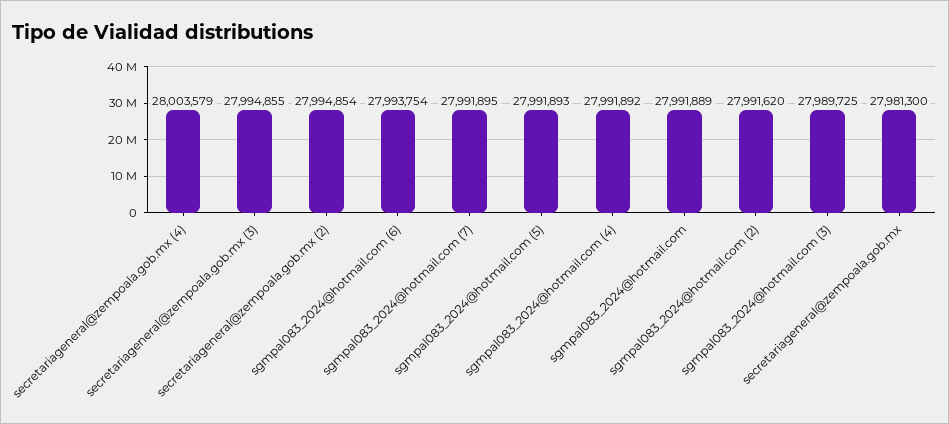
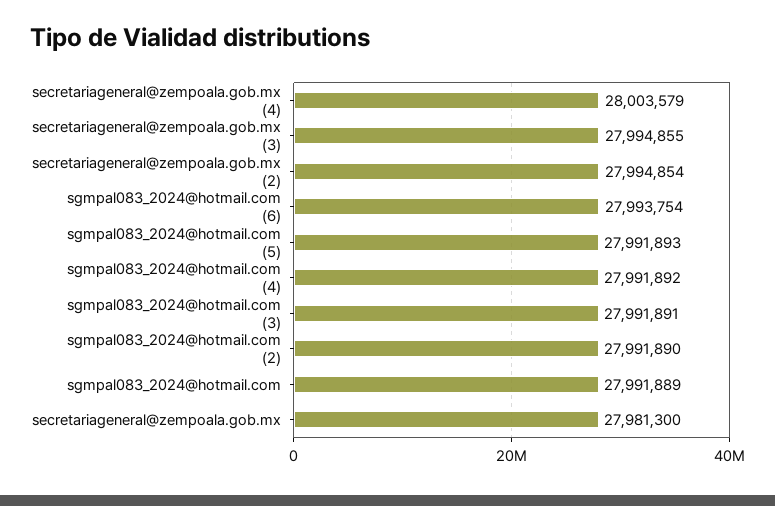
  {
    "secretariageneral@zempoala.gob.mx (4)": 28003579,
    "secretariageneral@zempoala.gob.mx (3)": 27994855,
    "secretariageneral@zempoala.gob.mx (2)": 27994854,
    "sgmpal083_2024@hotmail.com (6)": 27993754,
-   "sgmpal083_2024@hotmail.com (7)": 27991895,
    "sgmpal083_2024@hotmail.com (5)": 27991893,
    "sgmpal083_2024@hotmail.com (4)": 27991892,
    "sgmpal083_2024@hotmail.com": 27991889,
-   "sgmpal083_2024@hotmail.com (2)": 27991620,
+   "sgmpal083_2024@hotmail.com (2)": 27991890,
-   "sgmpal083_2024@hotmail.com (3)": 27989725,
+   "sgmpal083_2024@hotmail.com (3)": 27991891,
    "secretariageneral@zempoala.gob.mx": 27981300
  }

